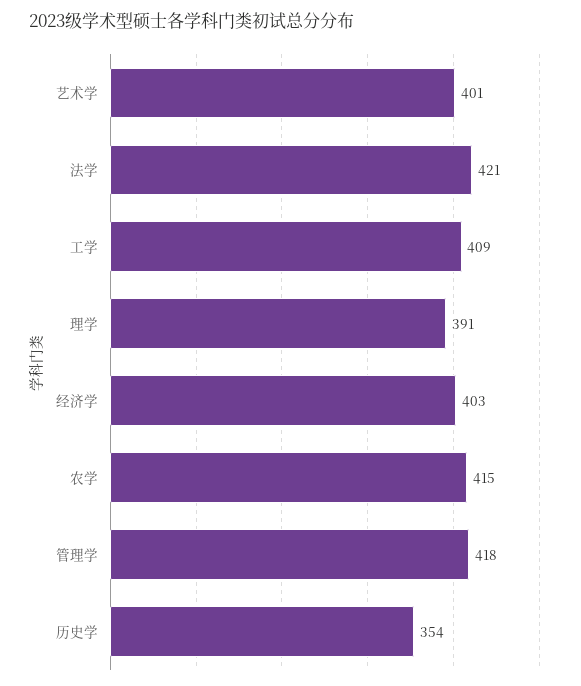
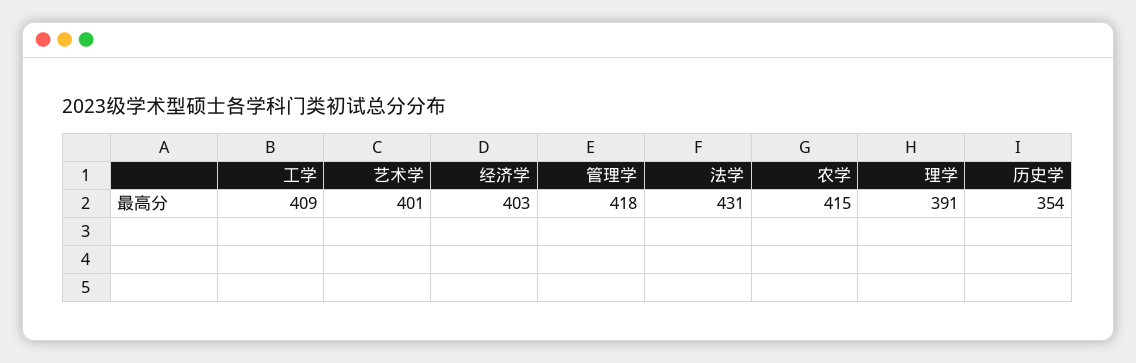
  {
    "艺术学": 401,
-   "法学": 421,
+   "法学": 431,
    "工学": 409,
    "理学": 391,
    "经济学": 403,
    "农学": 415,
    "管理学": 418,
    "历史学": 354
  }

